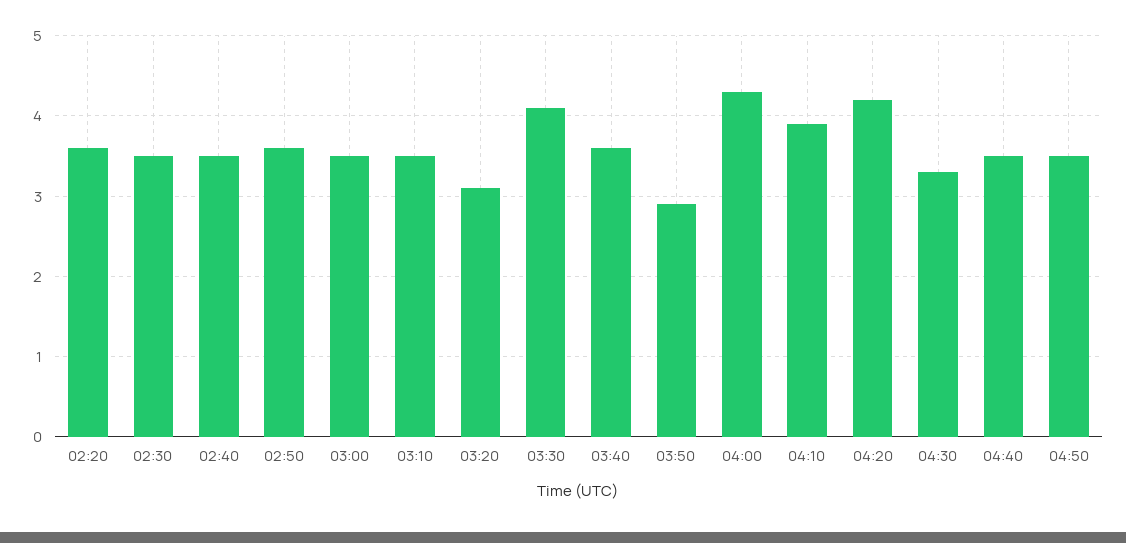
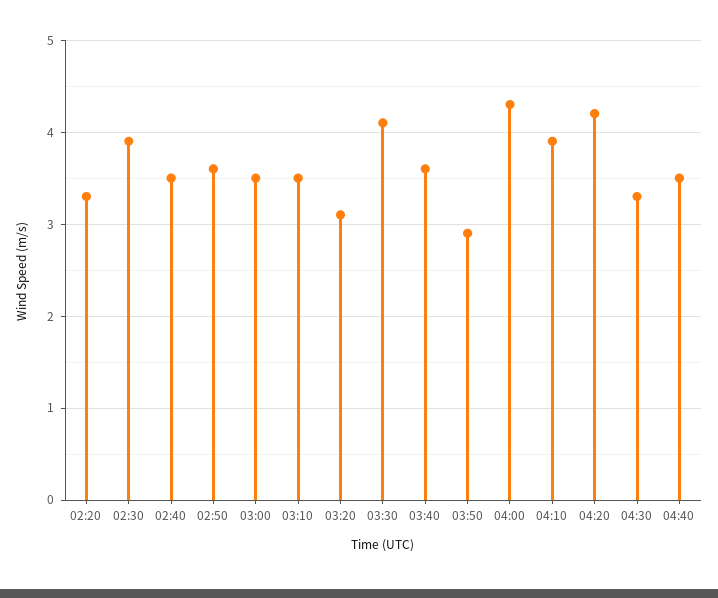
  {
-   "02:20": 3.6,
+   "02:20": 3.3,
-   "02:30": 3.5,
+   "02:30": 3.9,
    "02:40": 3.5,
    "02:50": 3.6,
    "03:00": 3.5,
    "03:10": 3.5,
    "03:20": 3.1,
    "03:30": 4.1,
    "03:40": 3.6,
    "03:50": 2.9,
    "04:00": 4.3,
    "04:10": 3.9,
    "04:20": 4.2,
    "04:30": 3.3,
-   "04:40": 3.5,
+   "04:40": 3.5
-   "04:50": 3.5
  }

